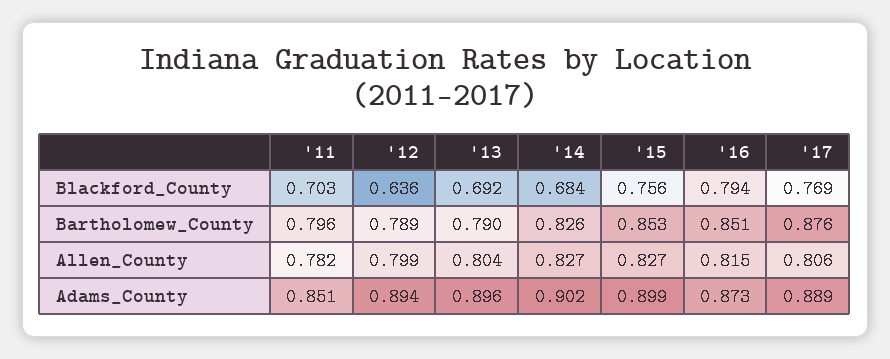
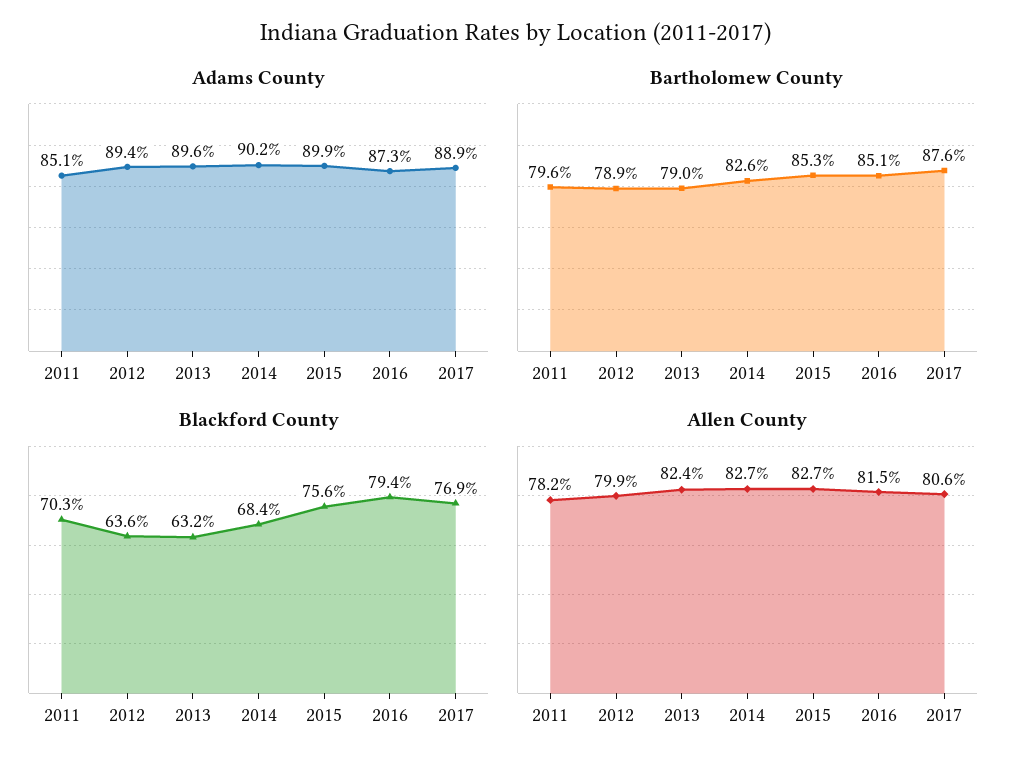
  {
    "Blackford_County": {
      "'11": 0.703,
      "'12": 0.636,
-     "'13": 0.692,
+     "'13": 0.632,
      "'14": 0.684,
      "'15": 0.756,
      "'16": 0.794,
      "'17": 0.769
    },
    "Bartholomew_County": {
      "'11": 0.796,
      "'12": 0.789,
      "'13": 0.79,
      "'14": 0.826,
      "'15": 0.853,
      "'16": 0.851,
      "'17": 0.876
    },
    "Allen_County": {
      "'11": 0.782,
      "'12": 0.799,
-     "'13": 0.804,
+     "'13": 0.824,
      "'14": 0.827,
      "'15": 0.827,
      "'16": 0.815,
      "'17": 0.806
    },
    "Adams_County": {
      "'11": 0.851,
      "'12": 0.894,
      "'13": 0.896,
      "'14": 0.902,
      "'15": 0.899,
      "'16": 0.873,
      "'17": 0.889
    }
  }

